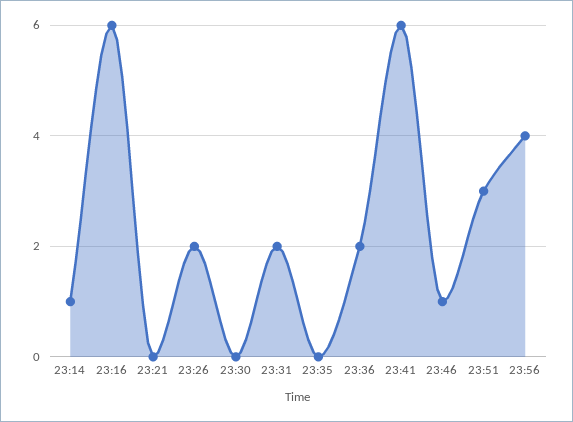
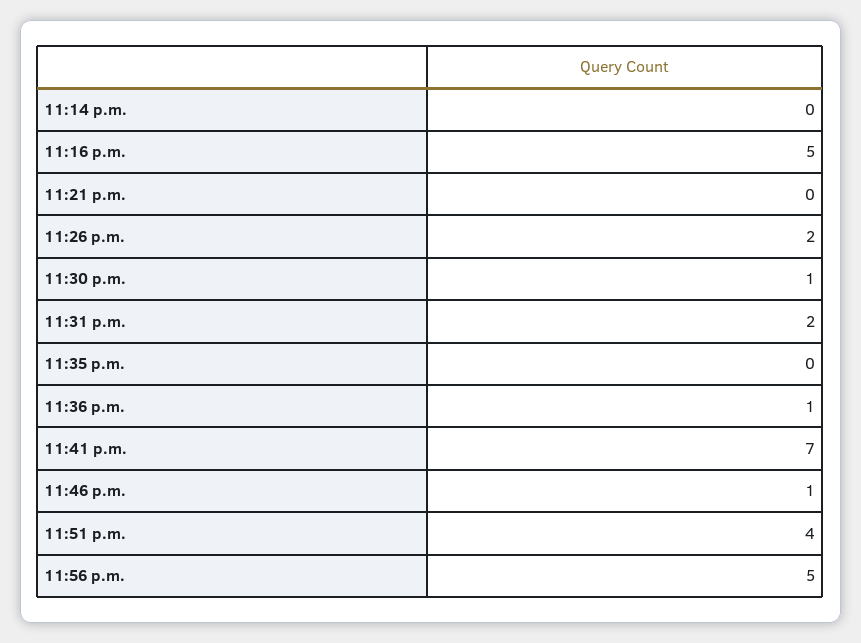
  {
-   "23:14": 1,
+   "23:14": 0,
-   "23:16": 6,
+   "23:16": 5,
    "23:21": 0,
    "23:26": 2,
-   "23:30": 0,
+   "23:30": 1,
    "23:31": 2,
    "23:35": 0,
-   "23:36": 2,
+   "23:36": 1,
-   "23:41": 6,
+   "23:41": 7,
    "23:46": 1,
-   "23:51": 3,
+   "23:51": 4,
-   "23:56": 4
+   "23:56": 5
  }

